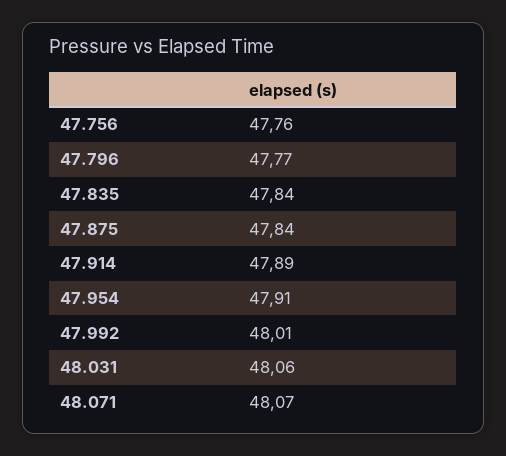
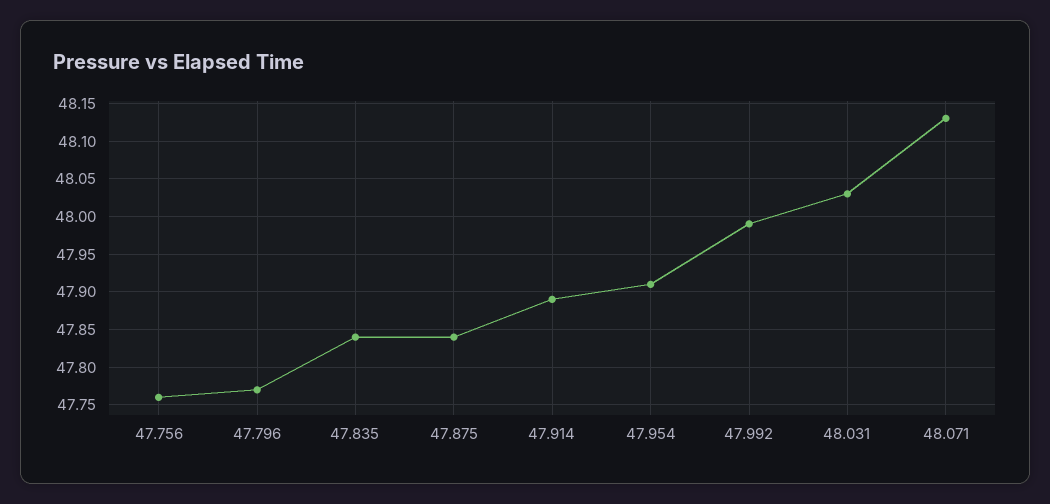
  {
    "47.756": 47.76,
    "47.796": 47.77,
    "47.835": 47.84,
    "47.875": 47.84,
    "47.914": 47.89,
    "47.954": 47.91,
-   "47.992": 48.01,
+   "47.992": 47.99,
-   "48.031": 48.06,
+   "48.031": 48.03,
-   "48.071": 48.07
+   "48.071": 48.13
  }

